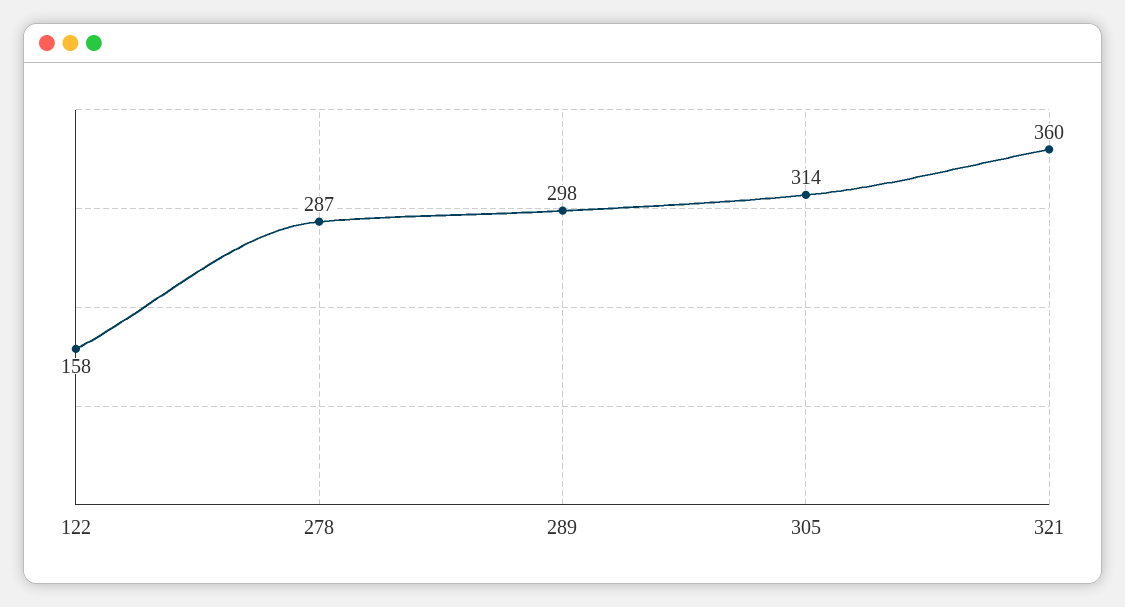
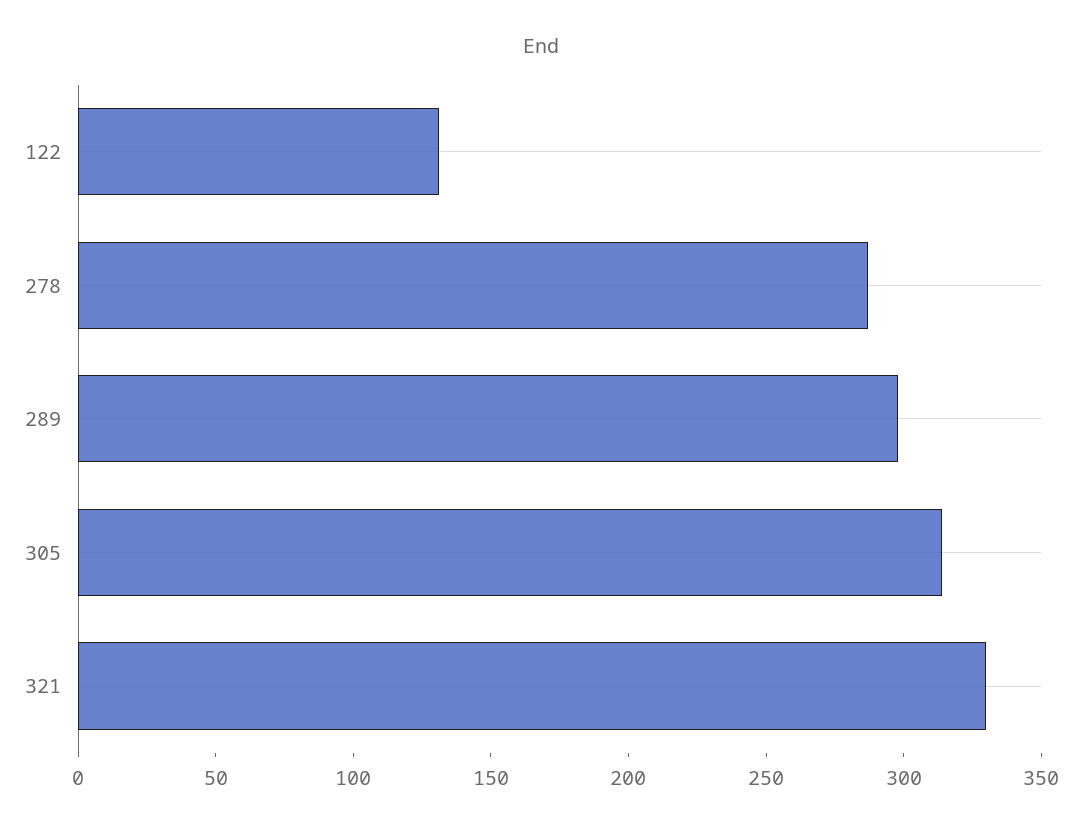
  {
-   "122": 158,
+   "122": 130,
    "278": 287,
    "289": 298,
    "305": 314,
-   "321": 360
+   "321": 330
  }

